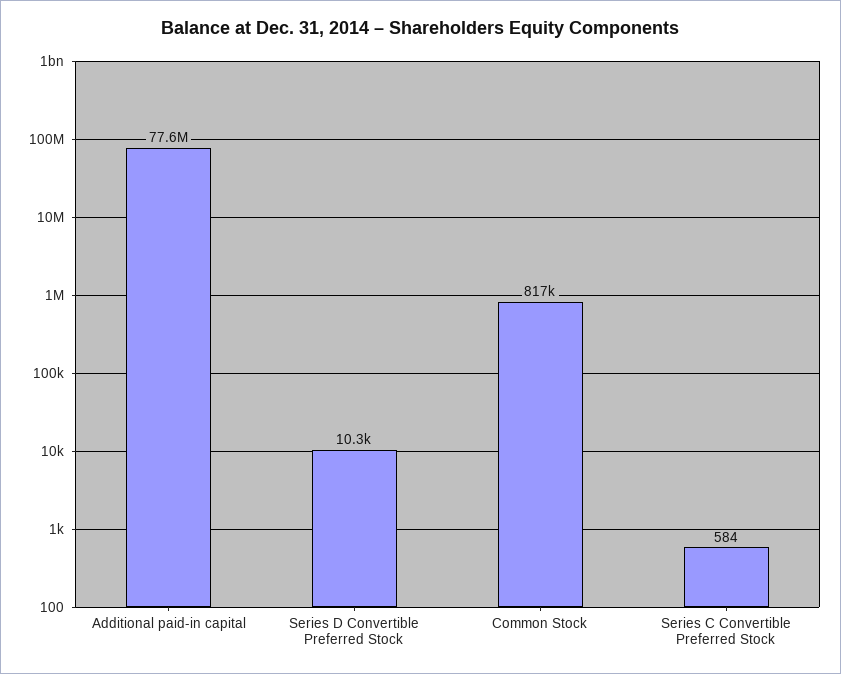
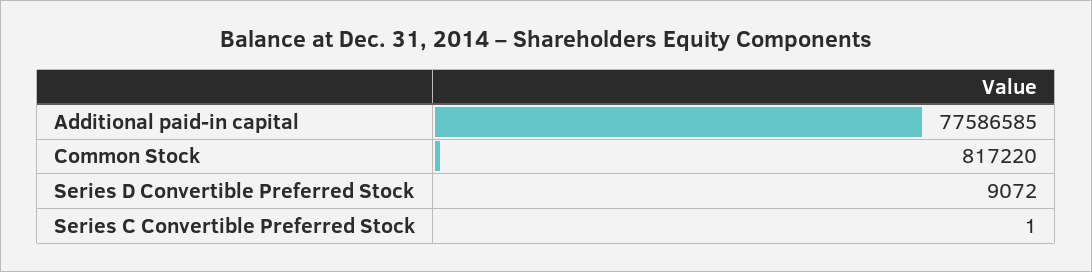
  {
    "Additional paid-in capital": 77586585,
-   "Series D Convertible Preferred Stock": 10300,
+   "Series D Convertible Preferred Stock": 9072,
    "Common Stock": 817220,
-   "Series C Convertible Preferred Stock": 584
+   "Series C Convertible Preferred Stock": 1
  }

